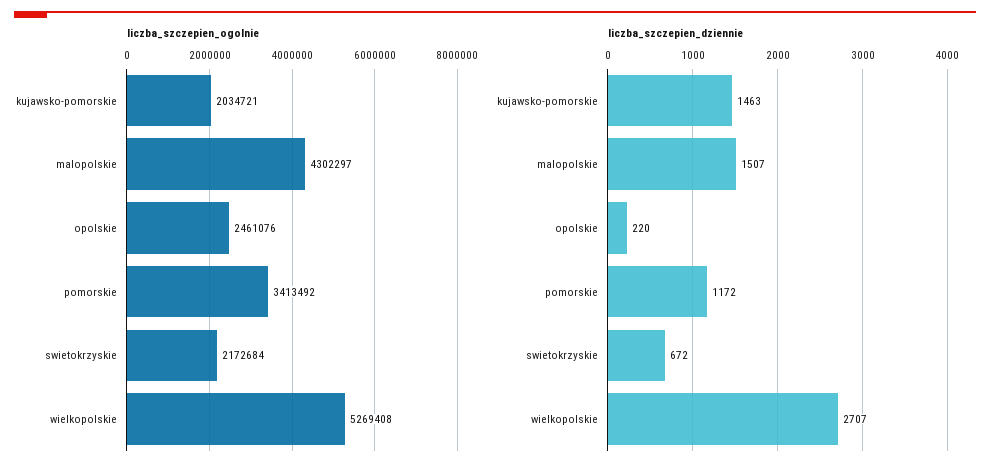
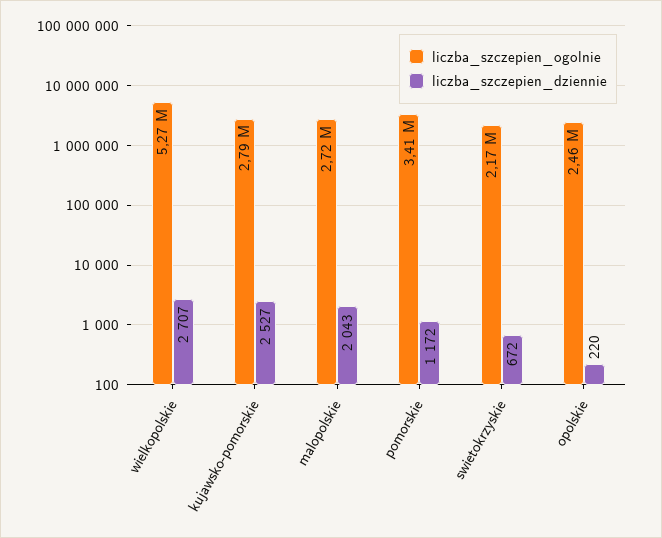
  {
    "liczba_szczepien_ogolnie": {
-     "kujawsko-pomorskie": 2034721,
+     "kujawsko-pomorskie": 2790000,
-     "malopolskie": 4302297,
+     "malopolskie": 2720000,
      "opolskie": 2461076,
      "pomorskie": 3413492,
      "swietokrzyskie": 2172684,
      "wielkopolskie": 5269408
    },
    "liczba_szczepien_dziennie": {
-     "kujawsko-pomorskie": 1463,
+     "kujawsko-pomorskie": 2527,
-     "malopolskie": 1507,
+     "malopolskie": 2043,
      "opolskie": 220,
      "pomorskie": 1172,
      "swietokrzyskie": 672,
      "wielkopolskie": 2707
    }
  }

